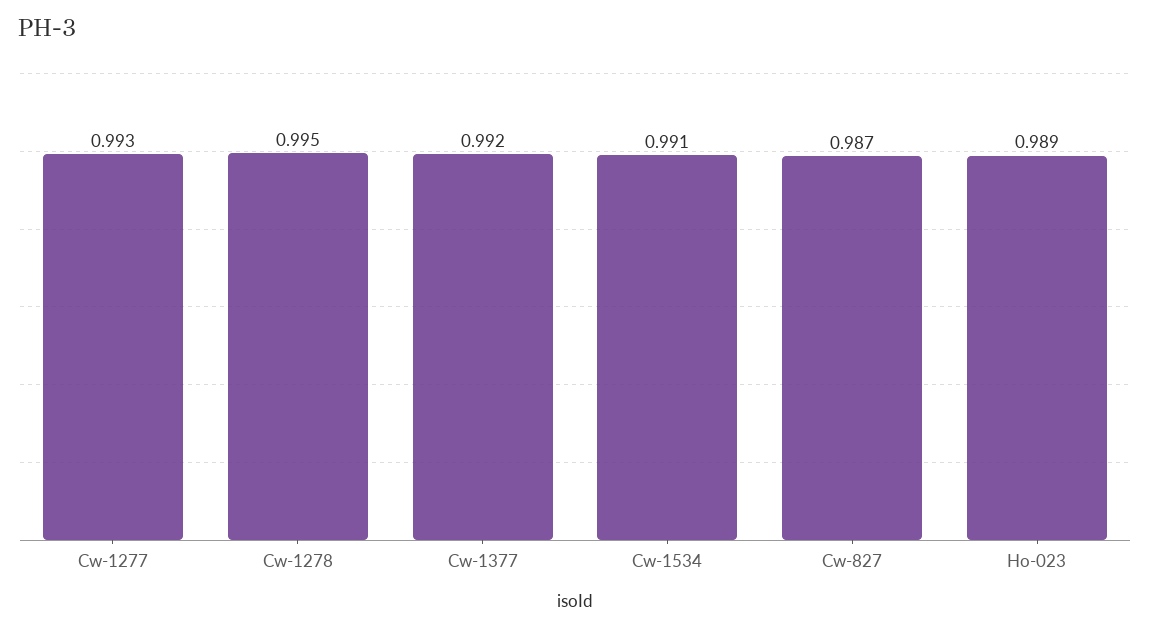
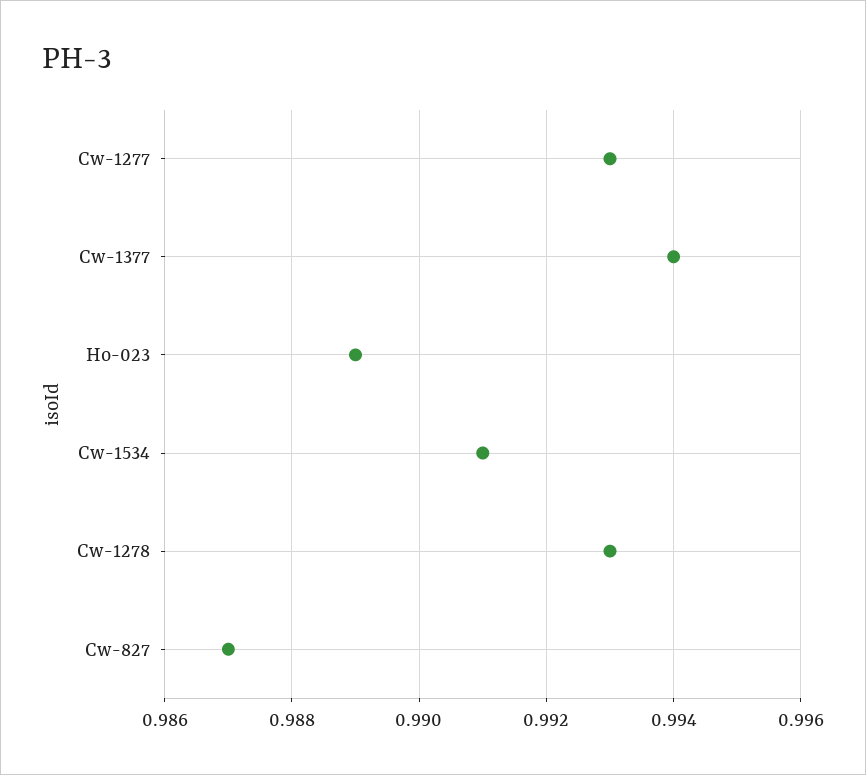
  {
    "Cw-1277": 0.993,
-   "Cw-1278": 0.995,
+   "Cw-1278": 0.993,
-   "Cw-1377": 0.992,
+   "Cw-1377": 0.994,
    "Cw-1534": 0.991,
    "Cw-827": 0.987,
    "Ho-023": 0.989
  }

